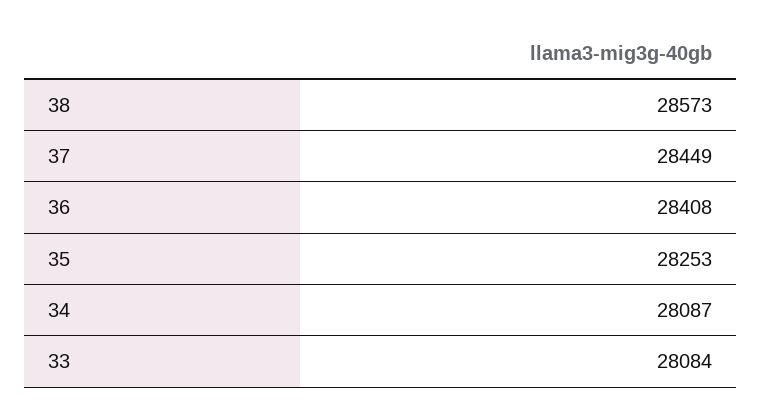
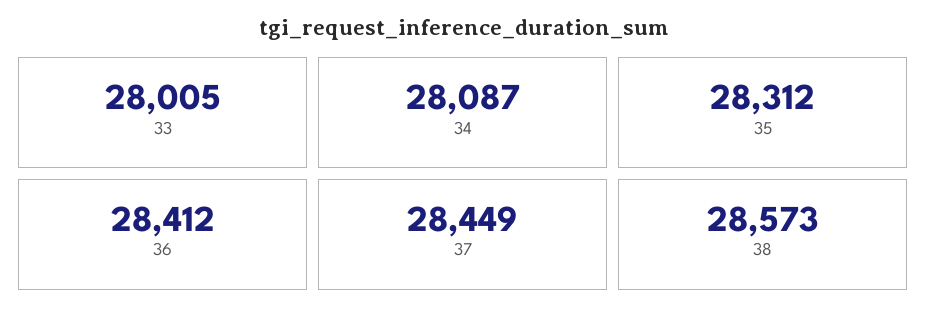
  {
    "38": 28573,
    "37": 28449,
-   "36": 28408,
+   "36": 28412,
-   "35": 28253,
+   "35": 28312,
    "34": 28087,
-   "33": 28084
+   "33": 28005
  }

